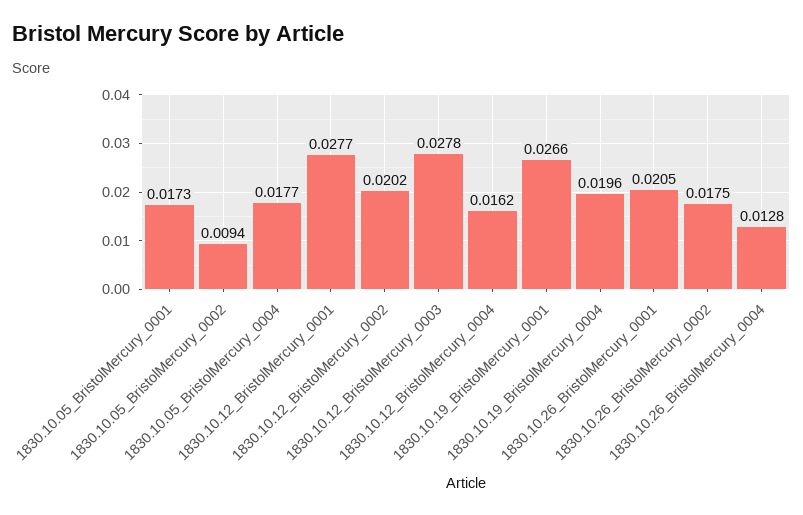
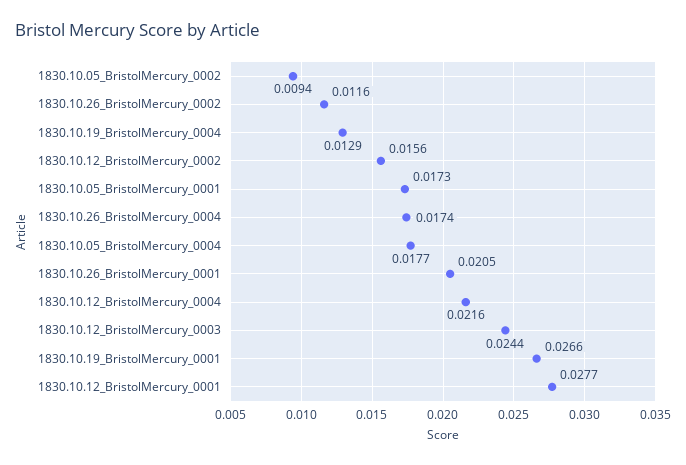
  {
    "1830.10.05_BristolMercury_0001": 0.0173,
    "1830.10.05_BristolMercury_0002": 0.0094,
    "1830.10.05_BristolMercury_0004": 0.0177,
    "1830.10.12_BristolMercury_0001": 0.0277,
-   "1830.10.12_BristolMercury_0002": 0.0202,
+   "1830.10.12_BristolMercury_0002": 0.0156,
-   "1830.10.12_BristolMercury_0003": 0.0278,
+   "1830.10.12_BristolMercury_0003": 0.0244,
-   "1830.10.12_BristolMercury_0004": 0.0162,
+   "1830.10.12_BristolMercury_0004": 0.0216,
    "1830.10.19_BristolMercury_0001": 0.0266,
-   "1830.10.19_BristolMercury_0004": 0.0196,
+   "1830.10.19_BristolMercury_0004": 0.0129,
    "1830.10.26_BristolMercury_0001": 0.0205,
-   "1830.10.26_BristolMercury_0002": 0.0175,
+   "1830.10.26_BristolMercury_0002": 0.0116,
-   "1830.10.26_BristolMercury_0004": 0.0128
+   "1830.10.26_BristolMercury_0004": 0.0174
  }

